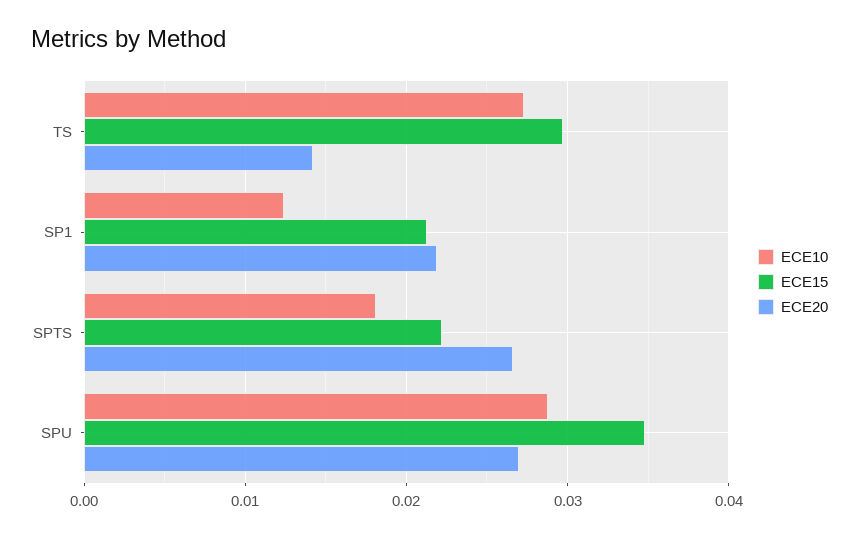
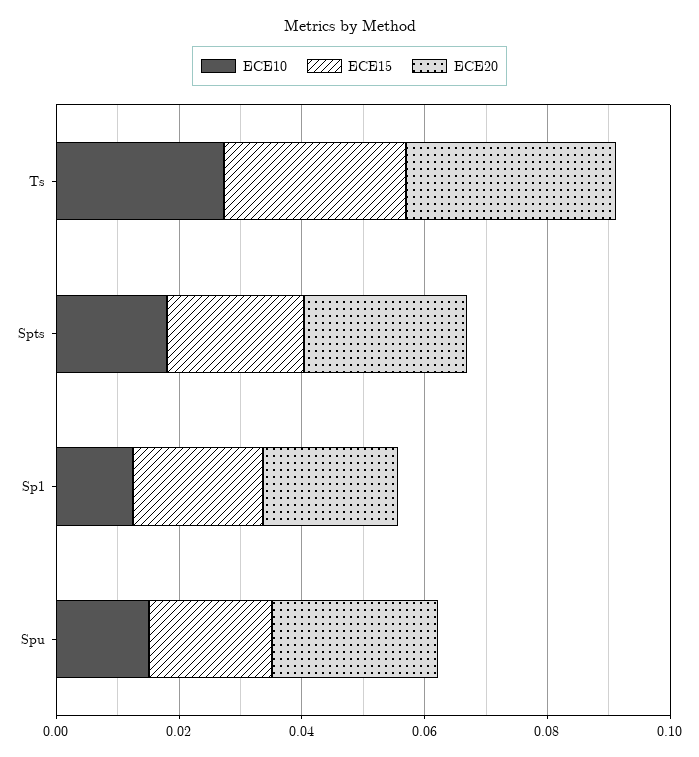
  {
    "ECE10": {
      "TS": 0.027,
      "SP1": 0.012,
      "SPTS": 0.018,
-     "SPU": 0.029
+     "SPU": 0.015
    },
    "ECE15": {
      "TS": 0.03,
      "SP1": 0.021,
      "SPTS": 0.022,
-     "SPU": 0.035
+     "SPU": 0.02
    },
    "ECE20": {
-     "TS": 0.014,
+     "TS": 0.035,
      "SP1": 0.022,
      "SPTS": 0.027,
      "SPU": 0.027
    }
  }

